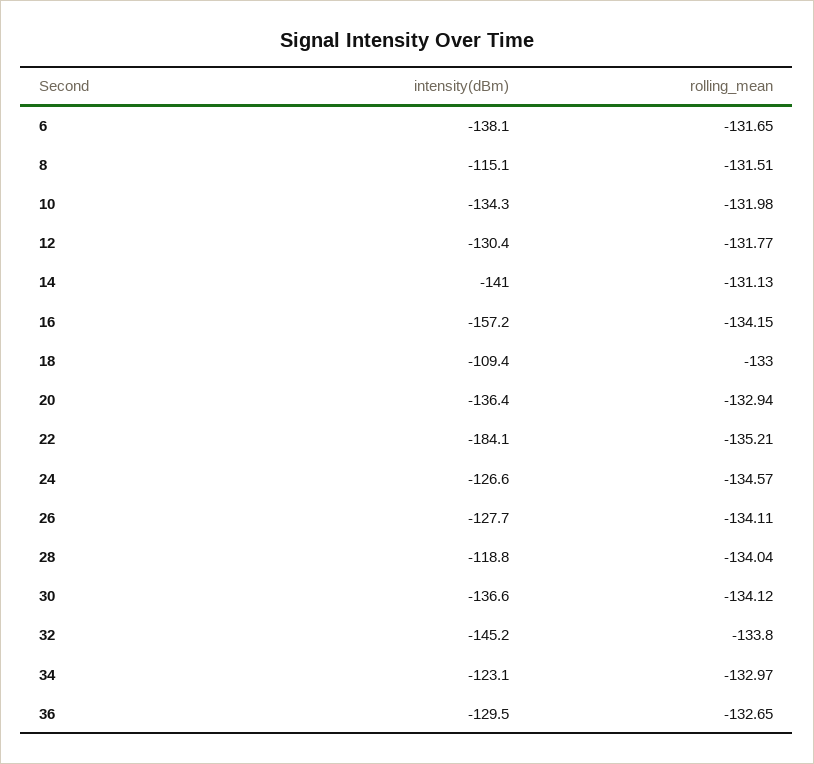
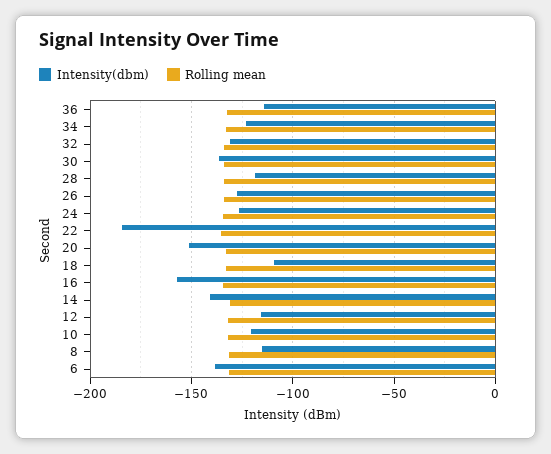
  {
    "intensity(dBm)": {
      "6": -138.1,
      "8": -115.1,
-     "10": -134.3,
+     "10": -120,
-     "12": -130.4,
+     "12": -115,
      "14": -141,
      "16": -157.2,
      "18": -109.4,
-     "20": -136.4,
+     "20": -150,
      "22": -184.1,
      "24": -126.6,
      "26": -127.7,
      "28": -118.8,
      "30": -136.6,
-     "32": -145.2,
+     "32": -130,
      "34": -123.1,
-     "36": -129.5
+     "36": -115
    },
    "rolling_mean": {
      "6": -131.65,
      "8": -131.51,
      "10": -131.98,
      "12": -131.77,
      "14": -131.13,
      "16": -134.15,
      "18": -133,
      "20": -132.94,
      "22": -135.21,
      "24": -134.57,
      "26": -134.11,
      "28": -134.04,
      "30": -134.12,
      "32": -133.8,
      "34": -132.97,
      "36": -132.65
    }
  }

